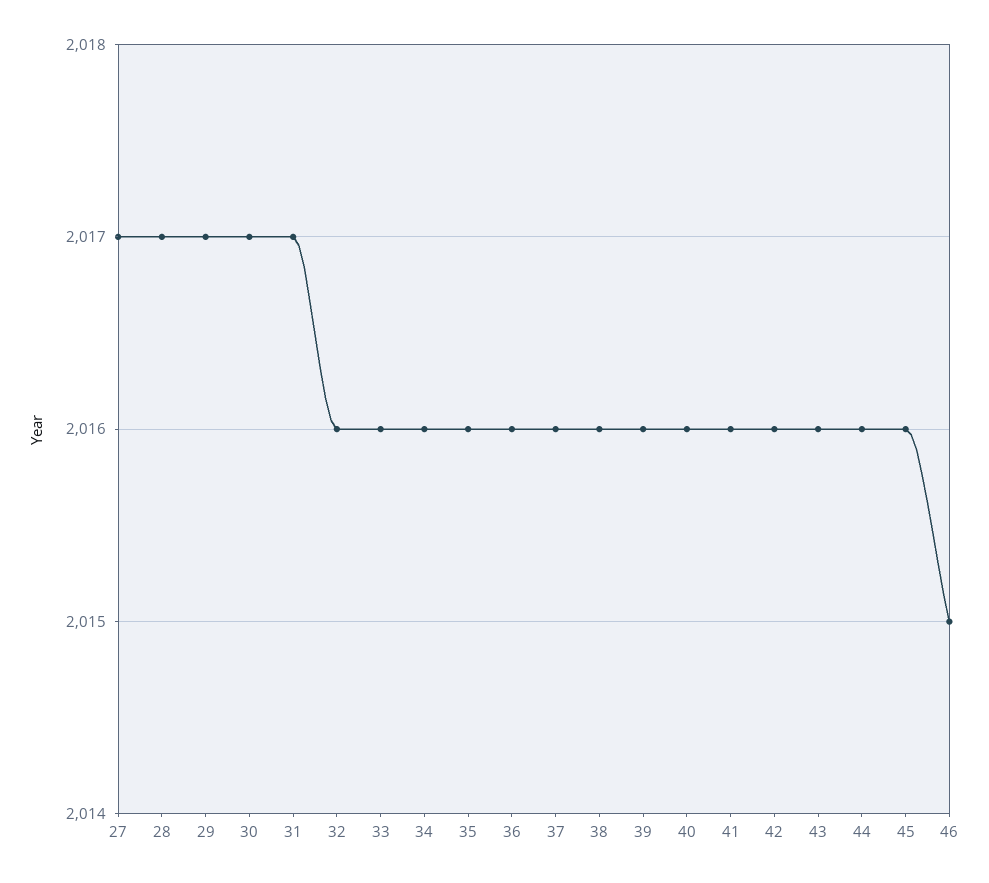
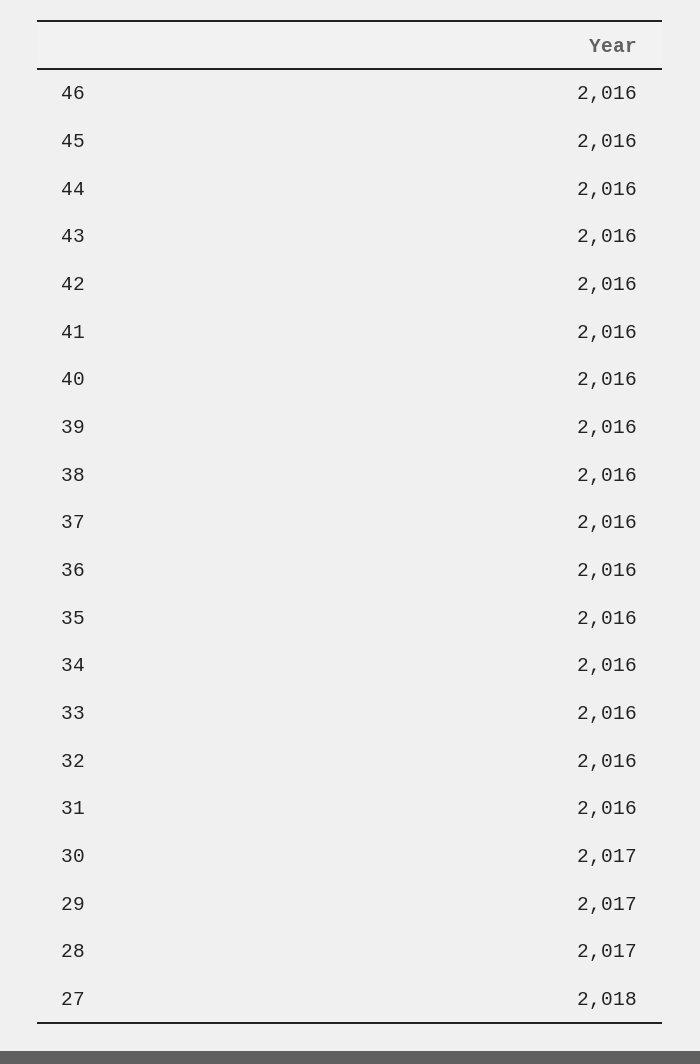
  {
-   "27": 2017,
+   "27": 2018,
    "28": 2017,
    "29": 2017,
    "30": 2017,
-   "31": 2017,
+   "31": 2016,
    "32": 2016,
    "33": 2016,
    "34": 2016,
    "35": 2016,
    "36": 2016,
    "37": 2016,
    "38": 2016,
    "39": 2016,
    "40": 2016,
    "41": 2016,
    "42": 2016,
    "43": 2016,
    "44": 2016,
    "45": 2016,
-   "46": 2015
+   "46": 2016
  }

